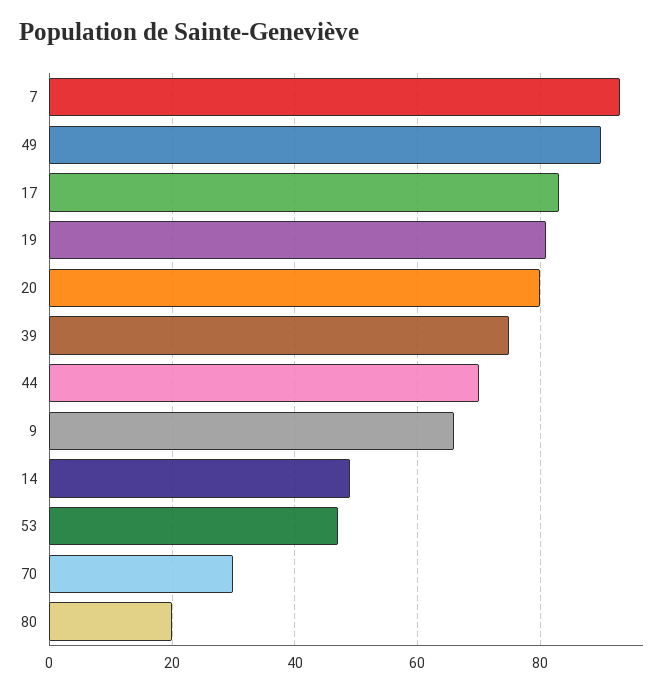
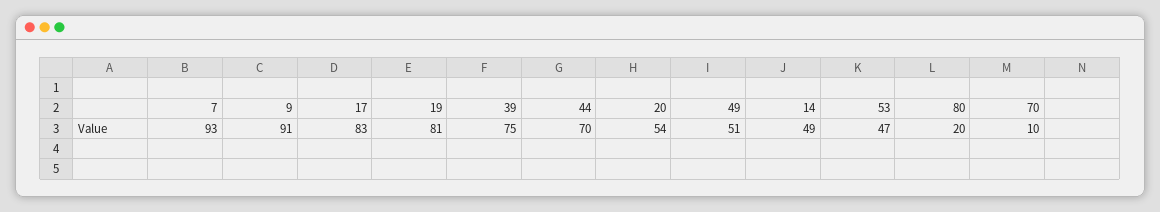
  {
    "7": 93,
-   "49": 90,
+   "49": 51,
    "17": 83,
    "19": 81,
-   "20": 80,
+   "20": 54,
    "39": 75,
    "44": 70,
-   "9": 65,
+   "9": 91,
    "14": 49,
    "53": 47,
-   "70": 30,
+   "70": 10,
    "80": 20
  }

